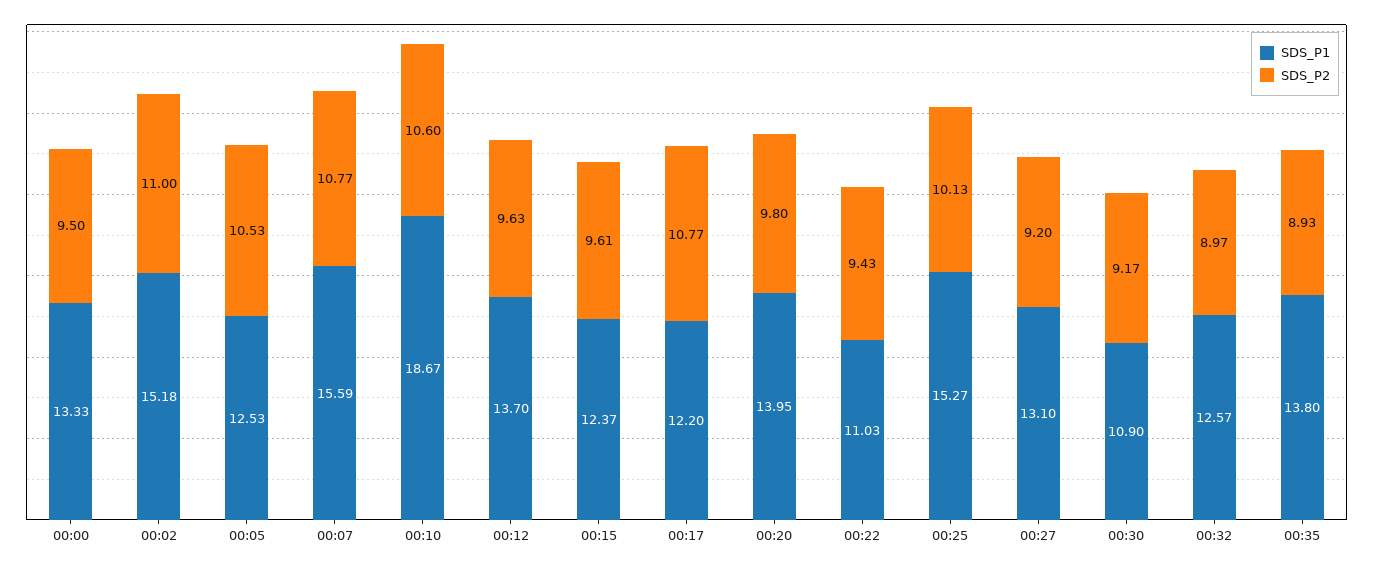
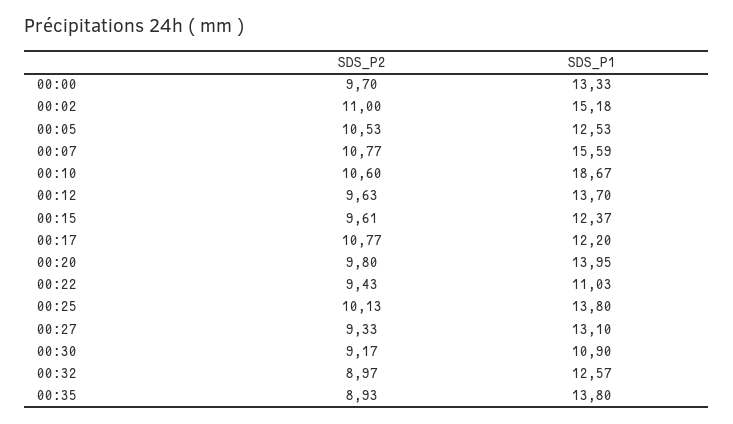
  {
    "SDS_P1": {
      "00:00": 13.33,
      "00:02": 15.18,
      "00:05": 12.53,
      "00:07": 15.59,
      "00:10": 18.67,
      "00:12": 13.7,
      "00:15": 12.37,
      "00:17": 12.2,
      "00:20": 13.95,
      "00:22": 11.03,
-     "00:25": 15.27,
+     "00:25": 13.8,
      "00:27": 13.1,
      "00:30": 10.9,
      "00:32": 12.57,
      "00:35": 13.8
    },
    "SDS_P2": {
-     "00:00": 9.5,
+     "00:00": 9.7,
      "00:02": 11,
      "00:05": 10.53,
      "00:07": 10.77,
      "00:10": 10.6,
      "00:12": 9.63,
      "00:15": 9.61,
      "00:17": 10.77,
      "00:20": 9.8,
      "00:22": 9.43,
      "00:25": 10.13,
-     "00:27": 9.2,
+     "00:27": 9.33,
      "00:30": 9.17,
      "00:32": 8.97,
      "00:35": 8.93
    }
  }

